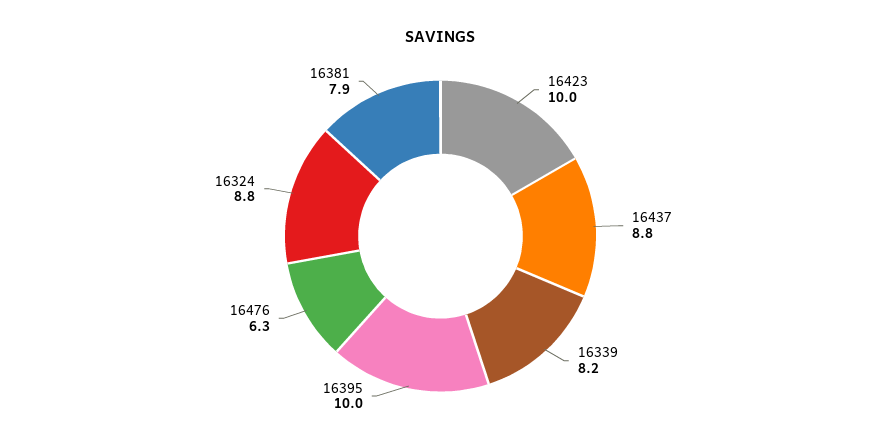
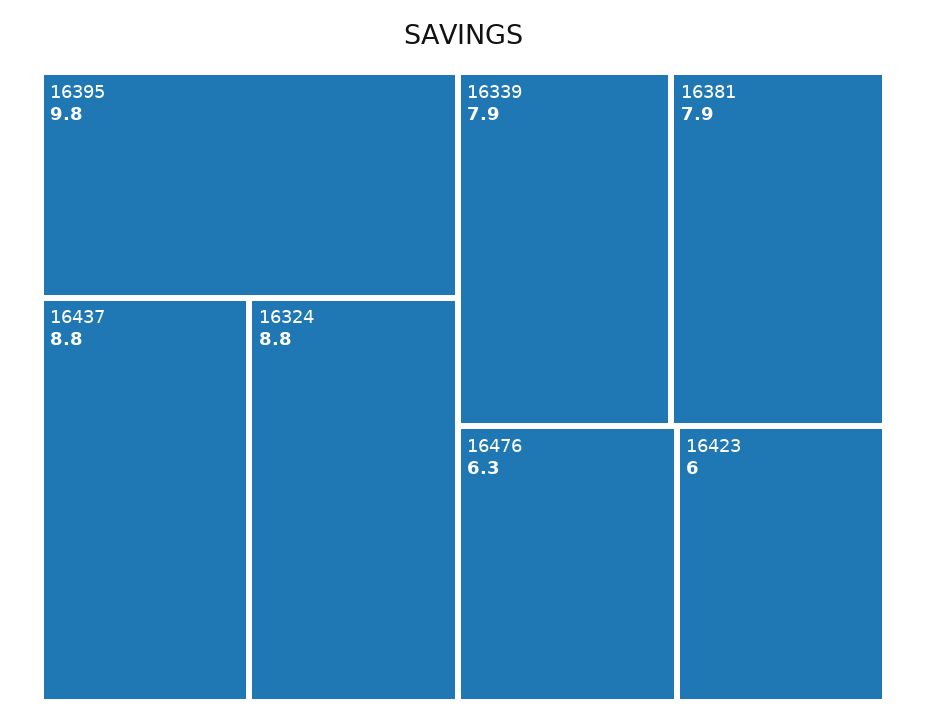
  {
-   "16423": 10,
+   "16423": 6,
    "16437": 8.8,
-   "16339": 8.2,
+   "16339": 7.9,
-   "16395": 10,
+   "16395": 9.8,
    "16476": 6.3,
    "16324": 8.8,
    "16381": 7.9
  }

